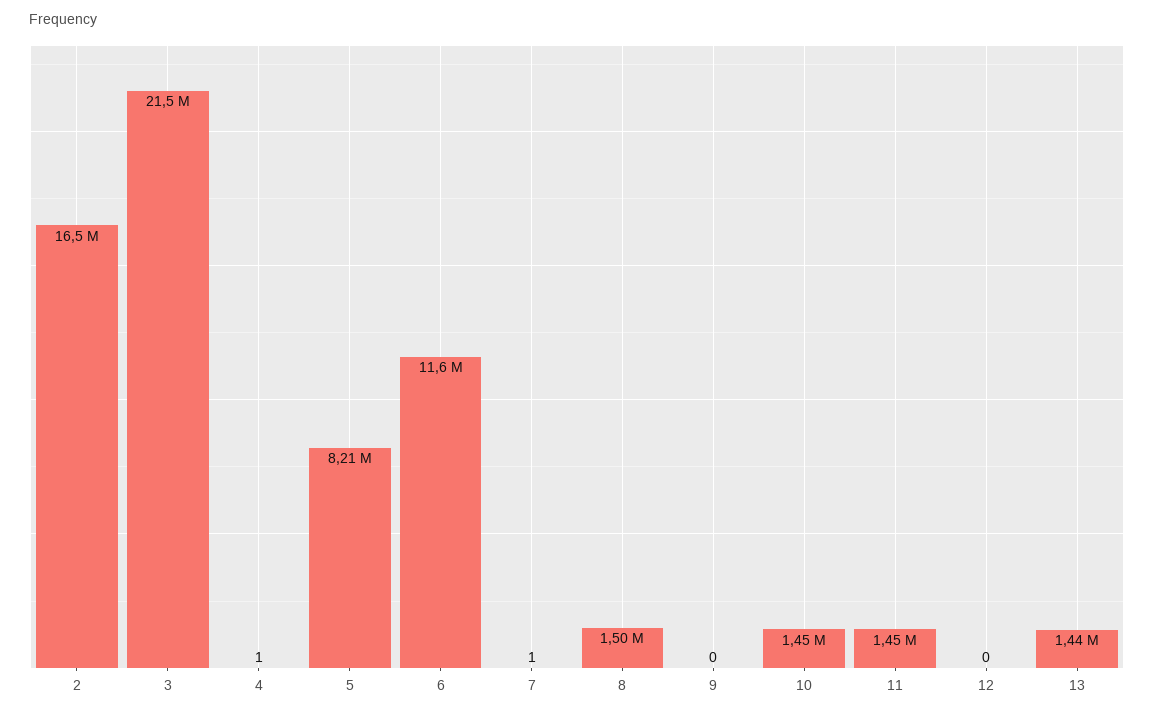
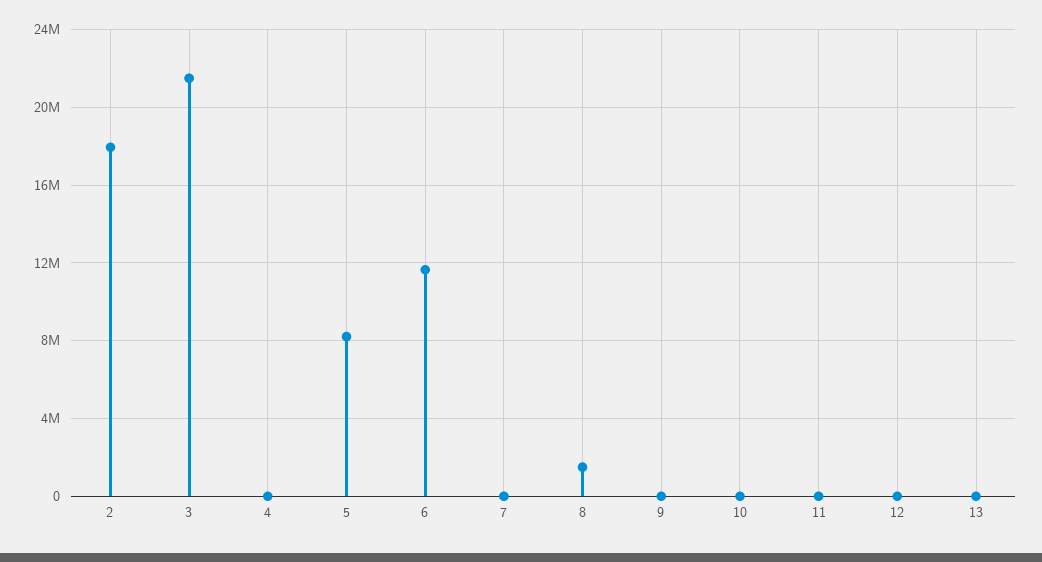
  {
-   "2": 16500000,
+   "2": 18000000,
    "3": 21500000,
    "4": 1,
    "5": 8210000,
    "6": 11600000,
    "7": 1,
    "8": 1500000,
    "9": 0,
-   "10": 1450000,
+   "10": 0,
-   "11": 1450000,
+   "11": 0,
    "12": 0,
-   "13": 1440000
+   "13": 0
  }

